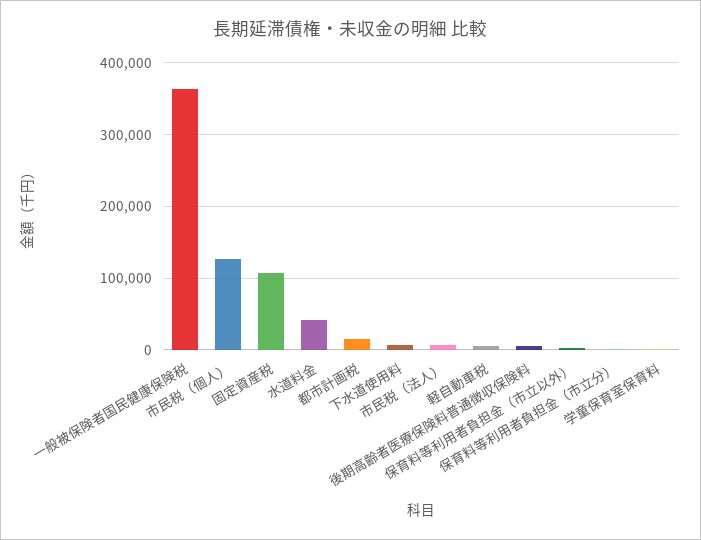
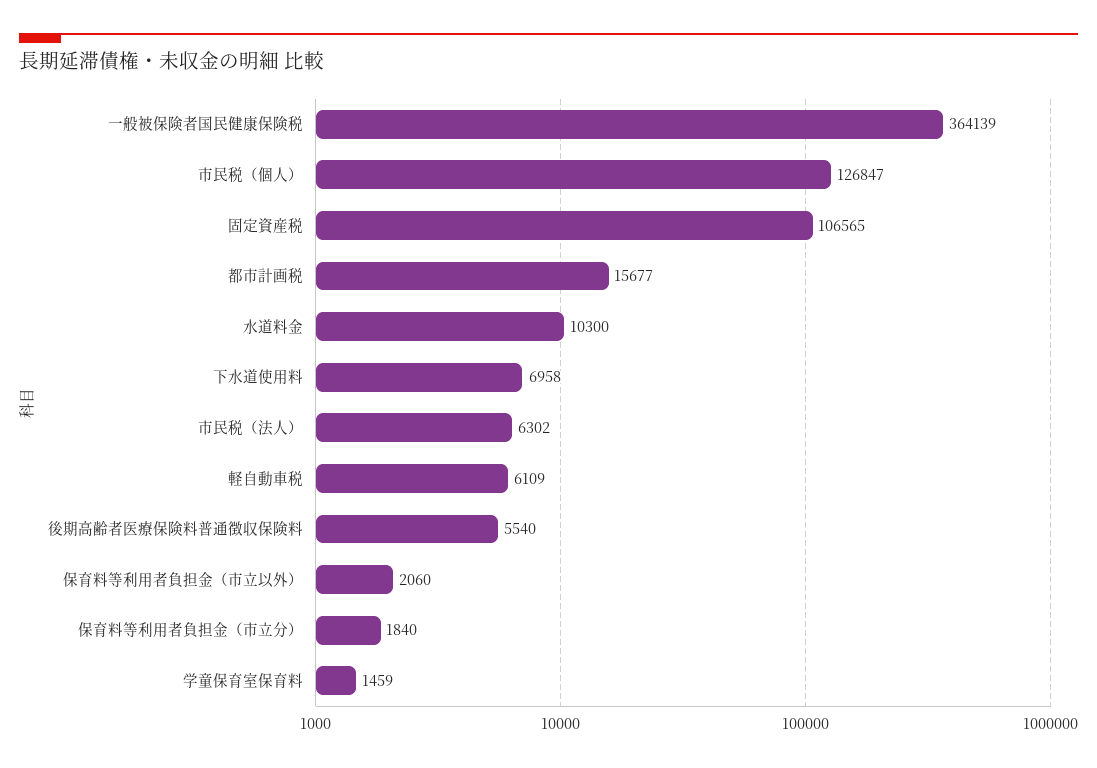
  {
    "一般被保険者国民健康保険税": 364139,
    "市民税（個人）": 126847,
    "固定資産税": 106565,
-   "水道料金": 40000,
+   "水道料金": 10300,
    "都市計画税": 15677,
    "下水道使用料": 6958,
    "市民税（法人）": 6302,
    "軽自動車税": 6109,
    "後期高齢者医療保険料普通徴収保険料": 5540,
    "保育料等利用者負担金（市立以外）": 2060,
    "保育料等利用者負担金（市立分）": 1840,
    "学童保育室保育料": 1459
  }

